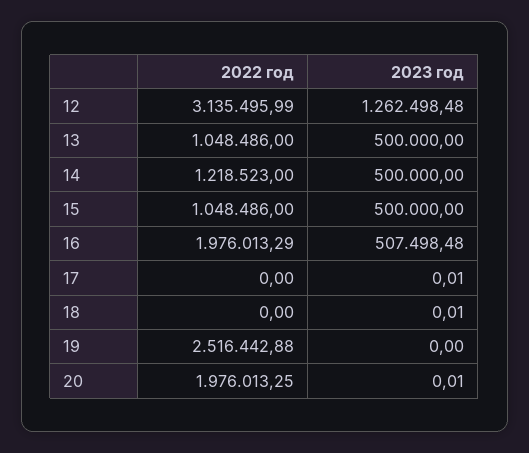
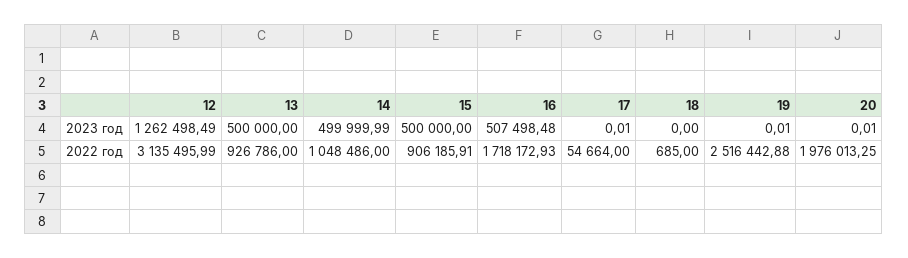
  {
    "2022 год": {
      "12": 3135495.99,
-     "13": 1048486,
+     "13": 926786,
-     "14": 1218523,
+     "14": 1048486,
-     "15": 1048486,
+     "15": 906185.91,
-     "16": 1976013.29,
+     "16": 1718172.93,
-     "17": 0,
+     "17": 54664,
-     "18": 0,
+     "18": 685,
      "19": 2516442.88,
      "20": 1976013.25
    },
    "2023 год": {
-     "12": 1262498.48,
+     "12": 1262498.49,
      "13": 500000,
-     "14": 500000,
+     "14": 499999.99,
      "15": 500000,
      "16": 507498.48,
      "17": 0.01,
-     "18": 0.01,
+     "18": 0,
-     "19": 0,
+     "19": 0.01,
      "20": 0.01
    }
  }

